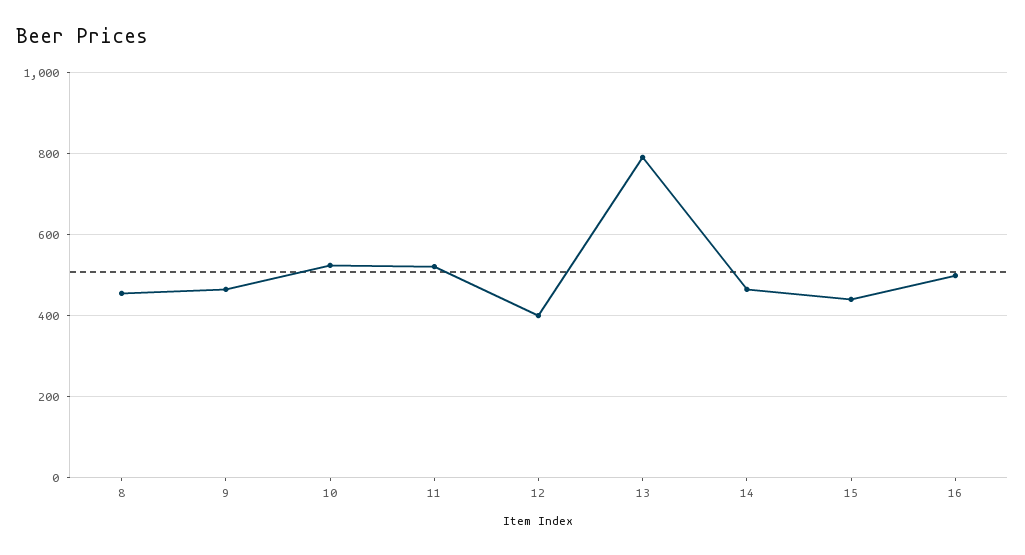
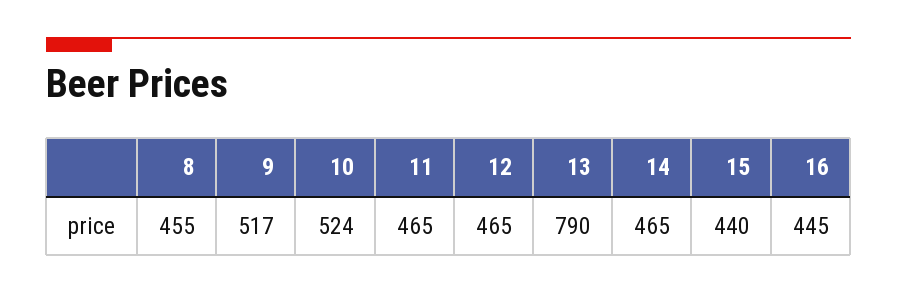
  {
    "8": 455,
-   "9": 460,
+   "9": 517,
    "10": 524,
-   "11": 520,
+   "11": 465,
-   "12": 400,
+   "12": 465,
    "13": 790,
    "14": 465,
    "15": 440,
-   "16": 500
+   "16": 445
  }

